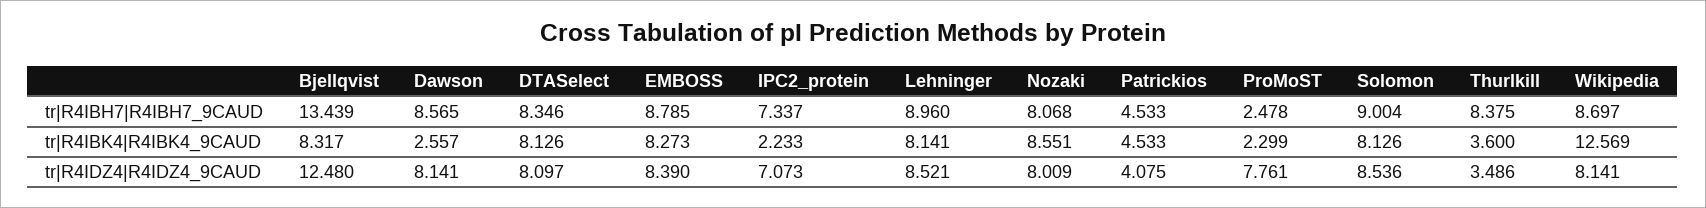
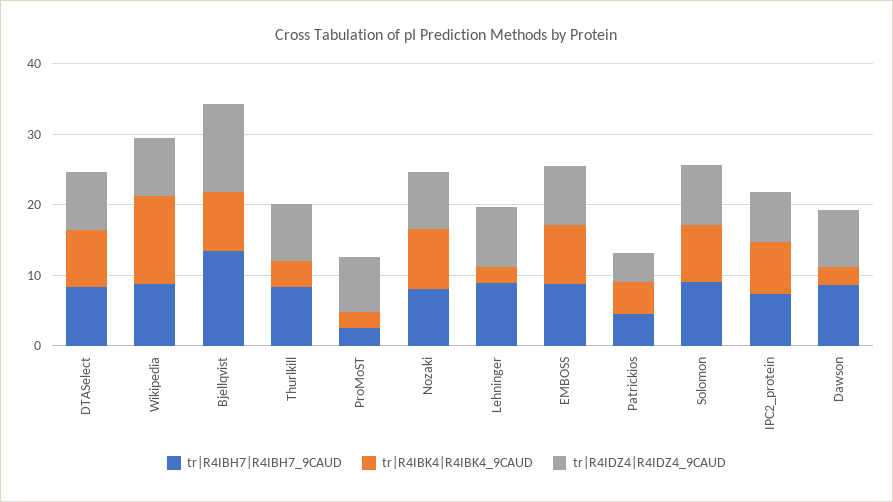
  {
    "tr|R4IBH7|R4IBH7_9CAUD": {
      "Bjellqvist": 13.439,
      "Dawson": 8.565,
      "DTASelect": 8.346,
      "EMBOSS": 8.785,
      "IPC2_protein": 7.337,
      "Lehninger": 8.96,
      "Nozaki": 8.068,
      "Patrickios": 4.533,
      "ProMoST": 2.478,
      "Solomon": 9.004,
      "Thurlkill": 8.375,
      "Wikipedia": 8.697
    },
    "tr|R4IBK4|R4IBK4_9CAUD": {
      "Bjellqvist": 8.317,
      "Dawson": 2.557,
      "DTASelect": 8.126,
      "EMBOSS": 8.273,
-     "IPC2_protein": 2.233,
+     "IPC2_protein": 8,
-     "Lehninger": 8.141,
+     "Lehninger": 2,
      "Nozaki": 8.551,
      "Patrickios": 4.533,
      "ProMoST": 2.299,
      "Solomon": 8.126,
      "Thurlkill": 3.6,
      "Wikipedia": 12.569
    },
    "tr|R4IDZ4|R4IDZ4_9CAUD": {
      "Bjellqvist": 12.48,
      "Dawson": 8.141,
      "DTASelect": 8.097,
      "EMBOSS": 8.39,
      "IPC2_protein": 7.073,
      "Lehninger": 8.521,
      "Nozaki": 8.009,
      "Patrickios": 4.075,
      "ProMoST": 7.761,
      "Solomon": 8.536,
-     "Thurlkill": 3.486,
+     "Thurlkill": 8,
      "Wikipedia": 8.141
    }
  }

